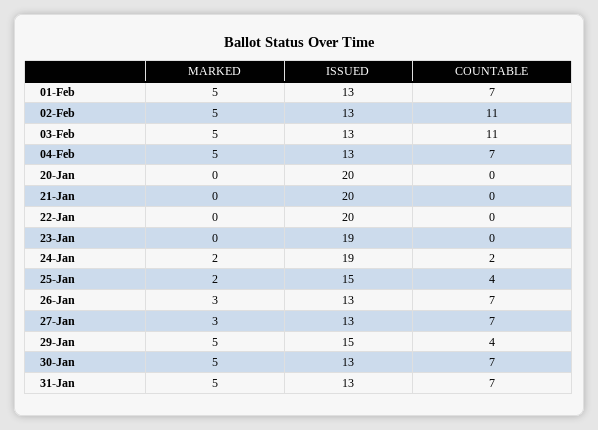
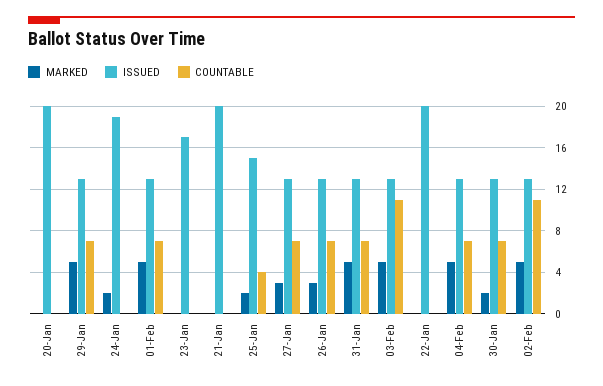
  {
    "MARKED": {
      "01-Feb": 5,
      "02-Feb": 5,
      "03-Feb": 5,
      "04-Feb": 5,
      "20-Jan": 0,
      "21-Jan": 0,
      "22-Jan": 0,
      "23-Jan": 0,
      "24-Jan": 2,
      "25-Jan": 2,
      "26-Jan": 3,
      "27-Jan": 3,
      "29-Jan": 5,
-     "30-Jan": 5,
+     "30-Jan": 2,
      "31-Jan": 5
    },
    "ISSUED": {
      "01-Feb": 13,
      "02-Feb": 13,
      "03-Feb": 13,
      "04-Feb": 13,
      "20-Jan": 20,
      "21-Jan": 20,
      "22-Jan": 20,
-     "23-Jan": 19,
+     "23-Jan": 17,
      "24-Jan": 19,
      "25-Jan": 15,
      "26-Jan": 13,
      "27-Jan": 13,
-     "29-Jan": 15,
+     "29-Jan": 13,
      "30-Jan": 13,
      "31-Jan": 13
    },
    "COUNTABLE": {
      "01-Feb": 7,
      "02-Feb": 11,
      "03-Feb": 11,
      "04-Feb": 7,
      "20-Jan": 0,
      "21-Jan": 0,
      "22-Jan": 0,
      "23-Jan": 0,
-     "24-Jan": 2,
+     "24-Jan": 0,
      "25-Jan": 4,
      "26-Jan": 7,
      "27-Jan": 7,
-     "29-Jan": 4,
+     "29-Jan": 7,
      "30-Jan": 7,
      "31-Jan": 7
    }
  }

